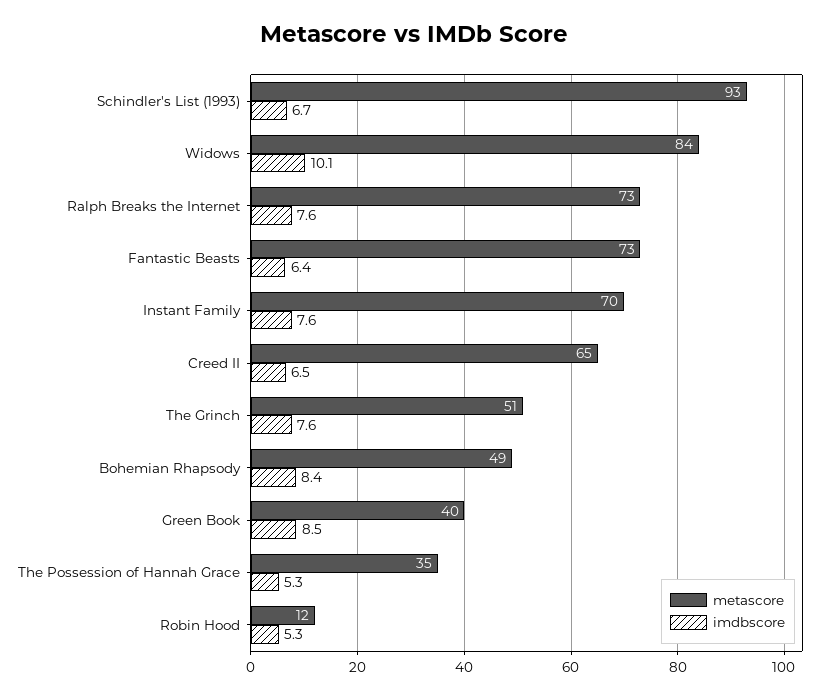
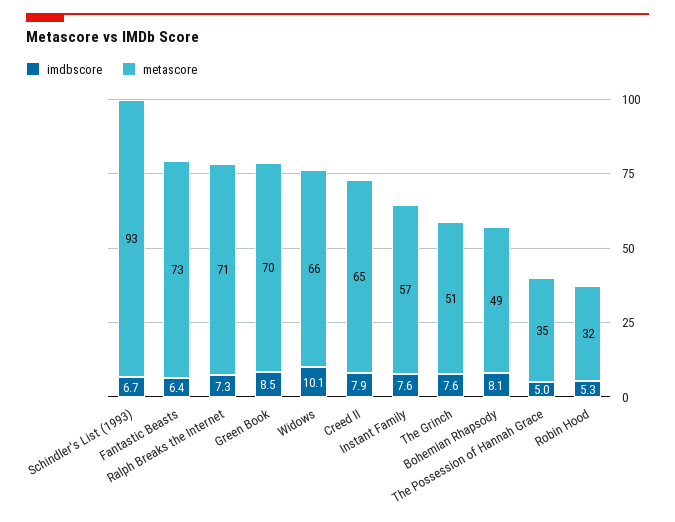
  {
    "metascore": {
      "Schindler's List (1993)": 93,
-     "Widows": 84,
+     "Widows": 66,
-     "Ralph Breaks the Internet": 73,
+     "Ralph Breaks the Internet": 71,
      "Fantastic Beasts": 73,
-     "Instant Family": 70,
+     "Instant Family": 57,
      "Creed II": 65,
      "The Grinch": 51,
      "Bohemian Rhapsody": 49,
-     "Green Book": 40,
+     "Green Book": 70,
      "The Possession of Hannah Grace": 35,
-     "Robin Hood": 12
+     "Robin Hood": 32
    },
    "imdbscore": {
      "Schindler's List (1993)": 6.7,
      "Widows": 10.1,
-     "Ralph Breaks the Internet": 7.6,
+     "Ralph Breaks the Internet": 7.3,
      "Fantastic Beasts": 6.4,
      "Instant Family": 7.6,
-     "Creed II": 6.5,
+     "Creed II": 7.9,
      "The Grinch": 7.6,
-     "Bohemian Rhapsody": 8.4,
+     "Bohemian Rhapsody": 8.1,
      "Green Book": 8.5,
-     "The Possession of Hannah Grace": 5.3,
+     "The Possession of Hannah Grace": 5,
      "Robin Hood": 5.3
    }
  }

